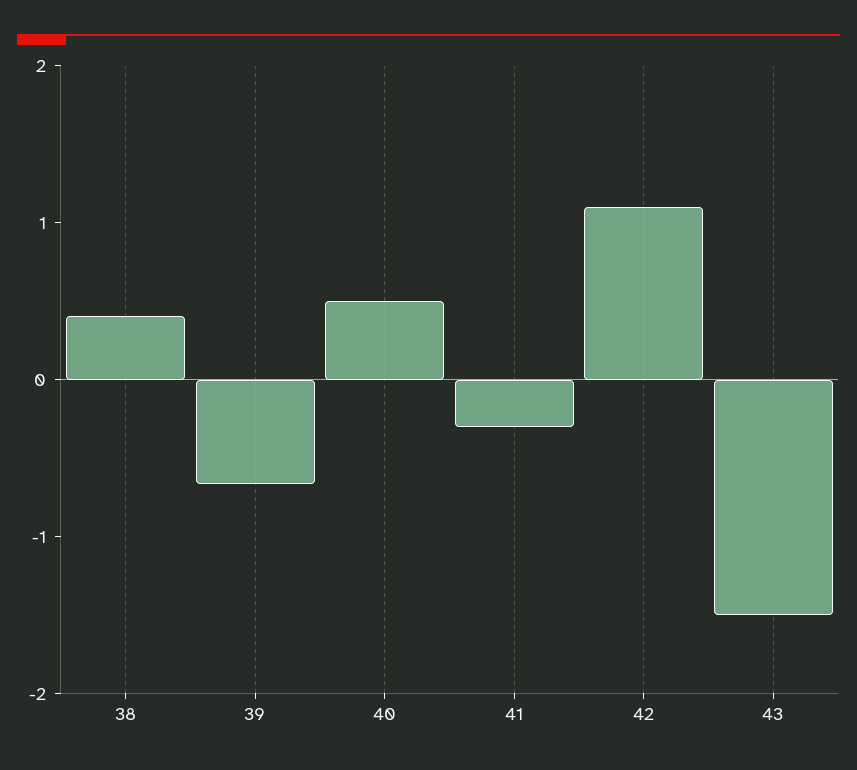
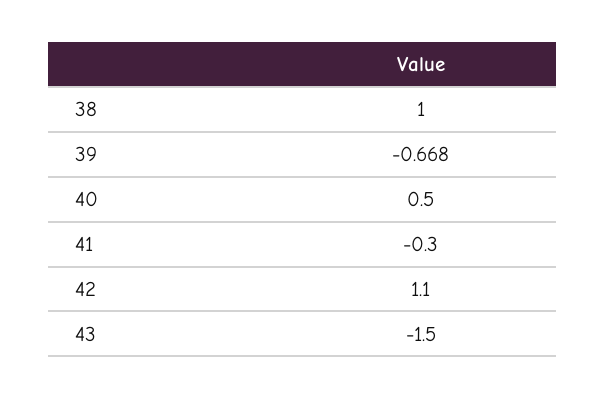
  {
-   "38": 0.4,
+   "38": 1,
    "39": -0.668,
    "40": 0.5,
    "41": -0.3,
    "42": 1.1,
    "43": -1.5
  }

